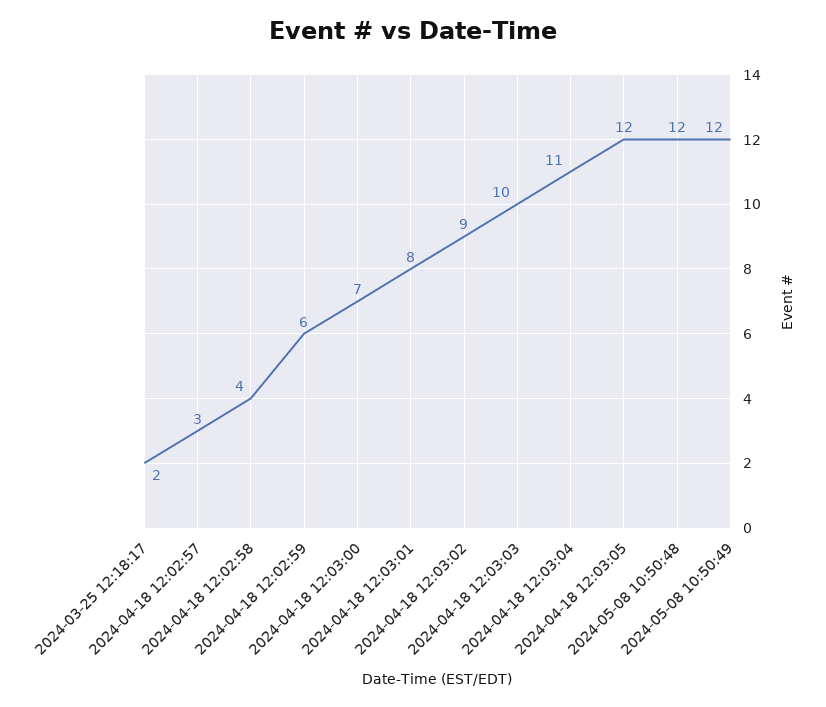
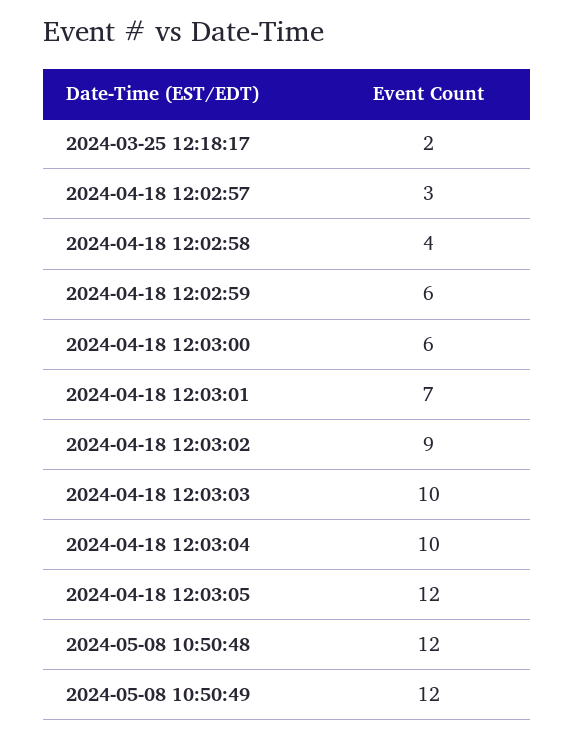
  {
    "2024-03-25 12:18:17": 2,
    "2024-04-18 12:02:57": 3,
    "2024-04-18 12:02:58": 4,
    "2024-04-18 12:02:59": 6,
-   "2024-04-18 12:03:00": 7,
+   "2024-04-18 12:03:00": 6,
-   "2024-04-18 12:03:01": 8,
+   "2024-04-18 12:03:01": 7,
    "2024-04-18 12:03:02": 9,
    "2024-04-18 12:03:03": 10,
-   "2024-04-18 12:03:04": 11,
+   "2024-04-18 12:03:04": 10,
    "2024-04-18 12:03:05": 12,
    "2024-05-08 10:50:48": 12,
    "2024-05-08 10:50:49": 12
  }

